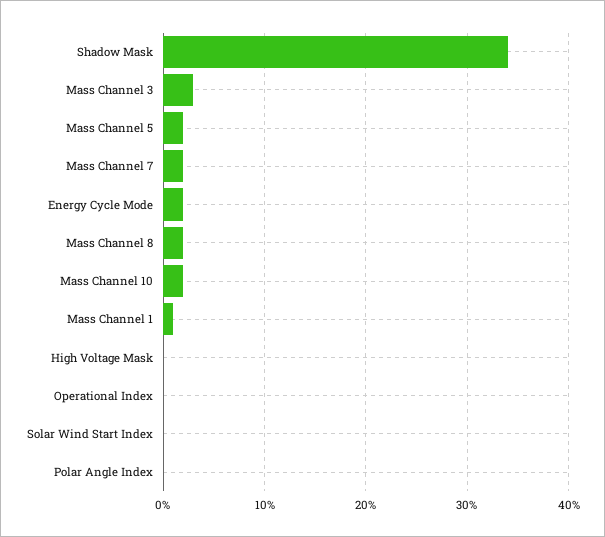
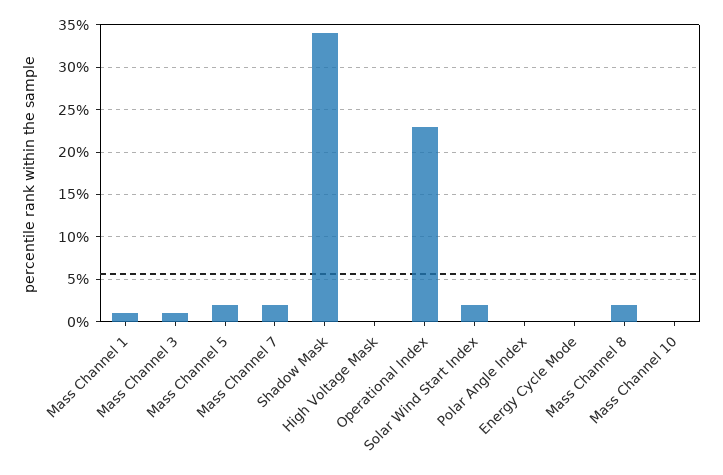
  {
    "Shadow Mask": 34,
-   "Mass Channel 3": 3,
+   "Mass Channel 3": 1,
    "Mass Channel 5": 2,
    "Mass Channel 7": 2,
-   "Energy Cycle Mode": 2,
+   "Energy Cycle Mode": 0,
    "Mass Channel 8": 2,
-   "Mass Channel 10": 2,
+   "Mass Channel 10": 0,
    "Mass Channel 1": 1,
    "High Voltage Mask": 0,
-   "Operational Index": 0,
+   "Operational Index": 23,
-   "Solar Wind Start Index": 0,
+   "Solar Wind Start Index": 2,
    "Polar Angle Index": 0
  }

